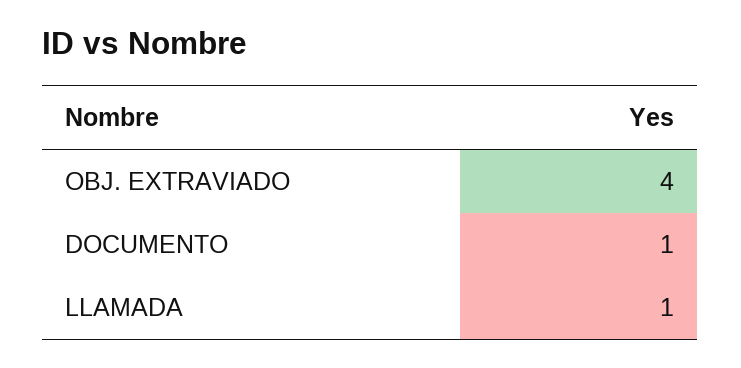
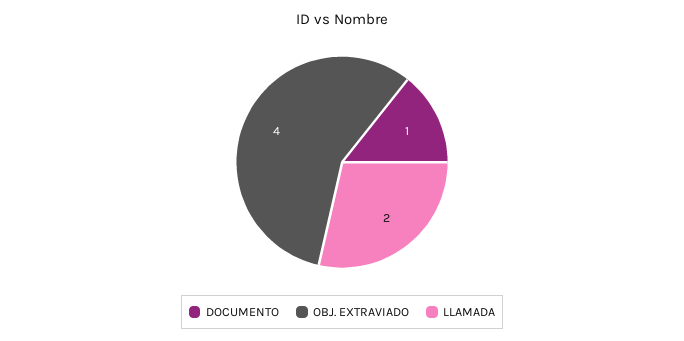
  {
    "OBJ. EXTRAVIADO": 4,
    "DOCUMENTO": 1,
-   "LLAMADA": 1
+   "LLAMADA": 2
  }

